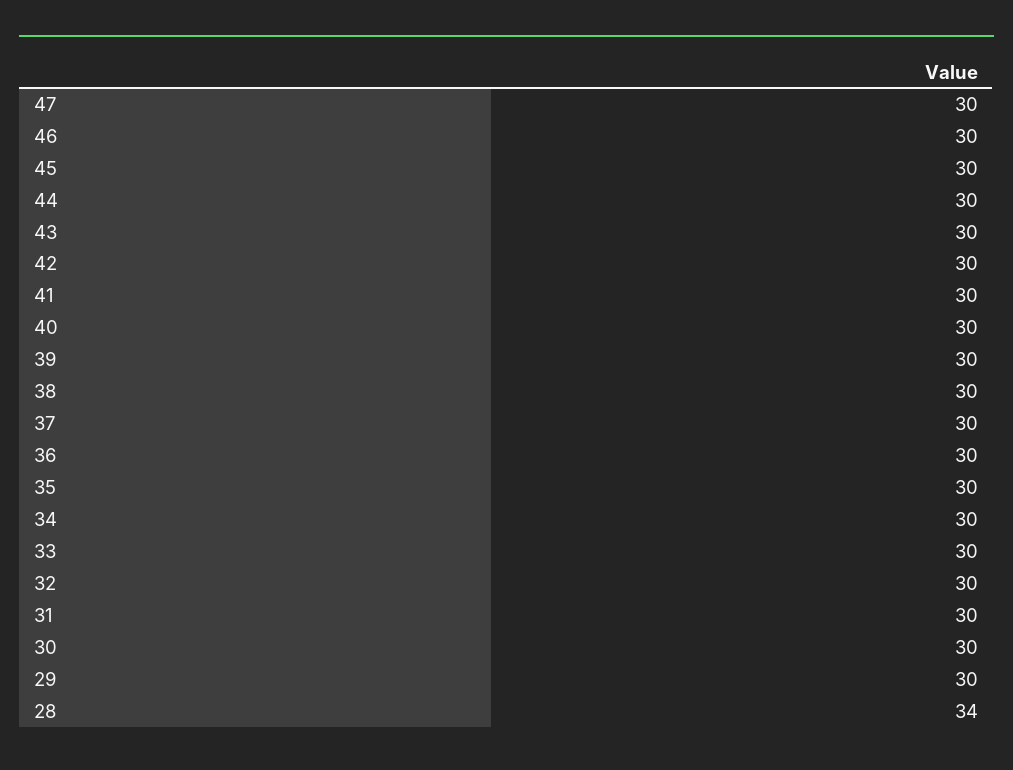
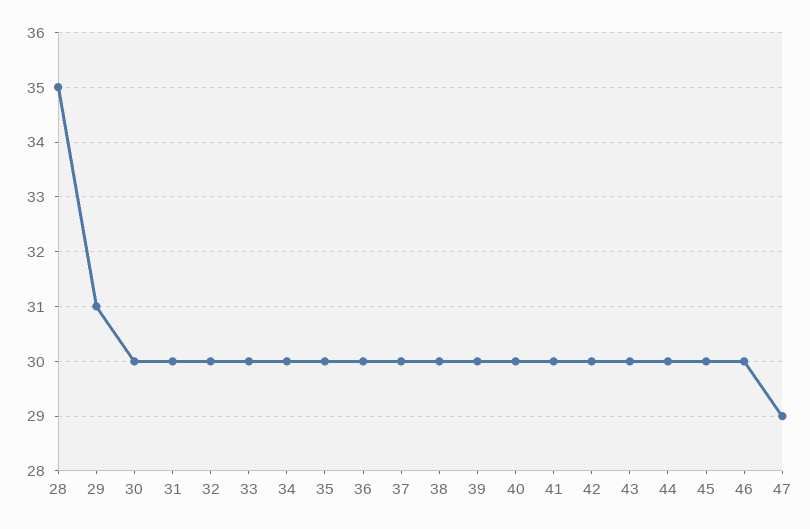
  {
-   "47": 30,
+   "47": 29,
    "46": 30,
    "45": 30,
    "44": 30,
    "43": 30,
    "42": 30,
    "41": 30,
    "40": 30,
    "39": 30,
    "38": 30,
    "37": 30,
    "36": 30,
    "35": 30,
    "34": 30,
    "33": 30,
    "32": 30,
    "31": 30,
    "30": 30,
-   "29": 30,
+   "29": 31,
-   "28": 34
+   "28": 35
  }

